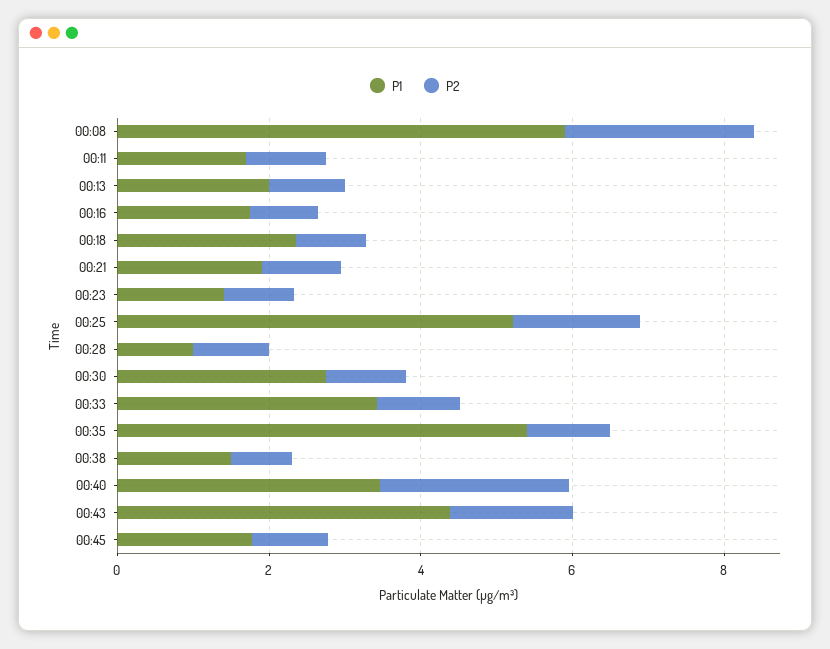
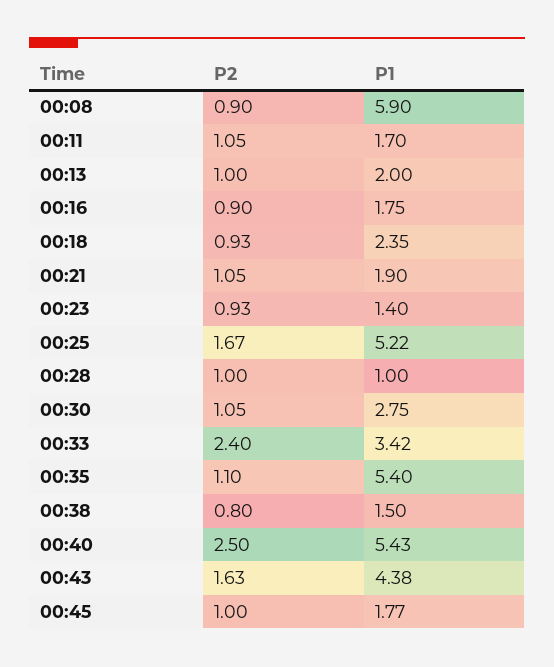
  {
    "P1": {
      "00:08": 5.9,
      "00:11": 1.7,
      "00:13": 2,
      "00:16": 1.75,
      "00:18": 2.35,
      "00:21": 1.9,
      "00:23": 1.4,
      "00:25": 5.22,
      "00:28": 1,
      "00:30": 2.75,
      "00:33": 3.42,
      "00:35": 5.4,
      "00:38": 1.5,
-     "00:40": 3.5,
+     "00:40": 5.43,
      "00:43": 4.38,
      "00:45": 1.77
    },
    "P2": {
-     "00:08": 2.5,
+     "00:08": 0.9,
      "00:11": 1.05,
      "00:13": 1,
      "00:16": 0.9,
      "00:18": 0.93,
      "00:21": 1.05,
      "00:23": 0.93,
      "00:25": 1.67,
      "00:28": 1,
      "00:30": 1.05,
-     "00:33": 1,
+     "00:33": 2.4,
      "00:35": 1.1,
      "00:38": 0.8,
      "00:40": 2.5,
      "00:43": 1.63,
      "00:45": 1
    }
  }

